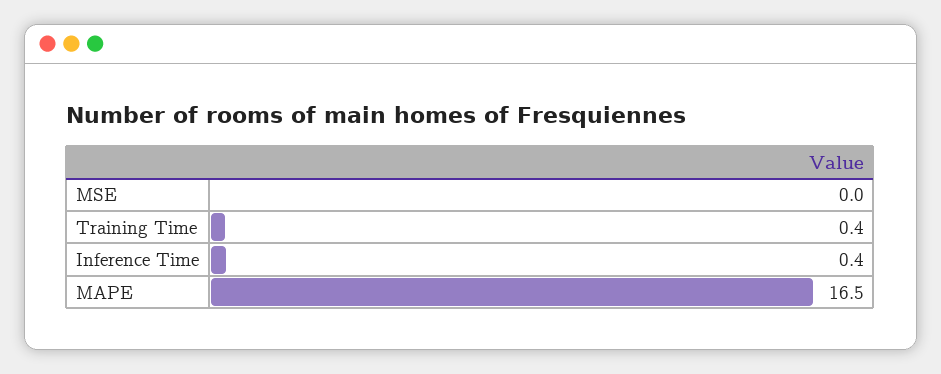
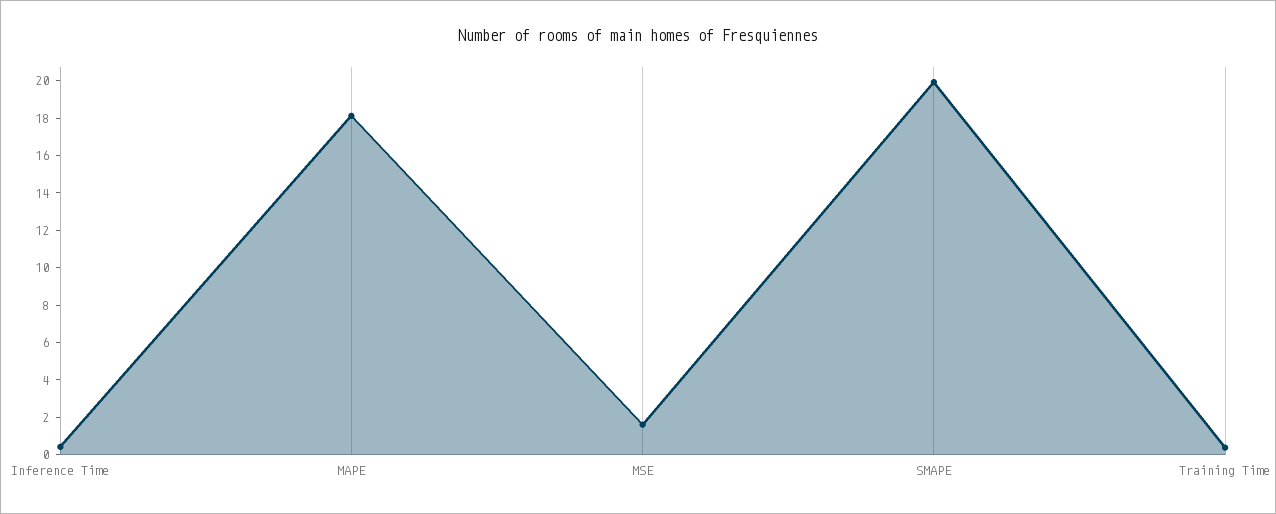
  {
-   "MSE": 0,
+   "MSE": 1.5,
    "Training Time": 0.4,
    "Inference Time": 0.4,
-   "MAPE": 16.5
+   "MAPE": 18,
+   "SMAPE": 20
  }

